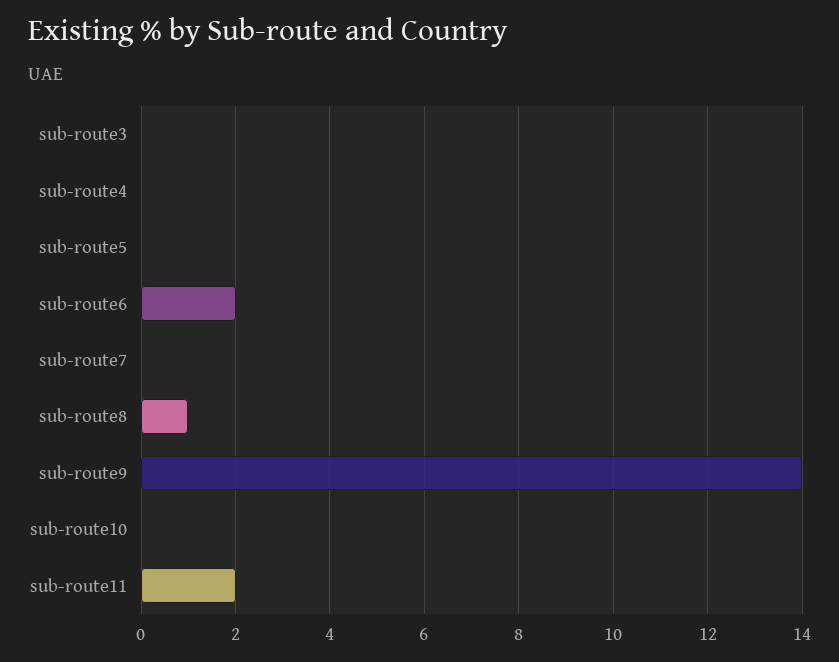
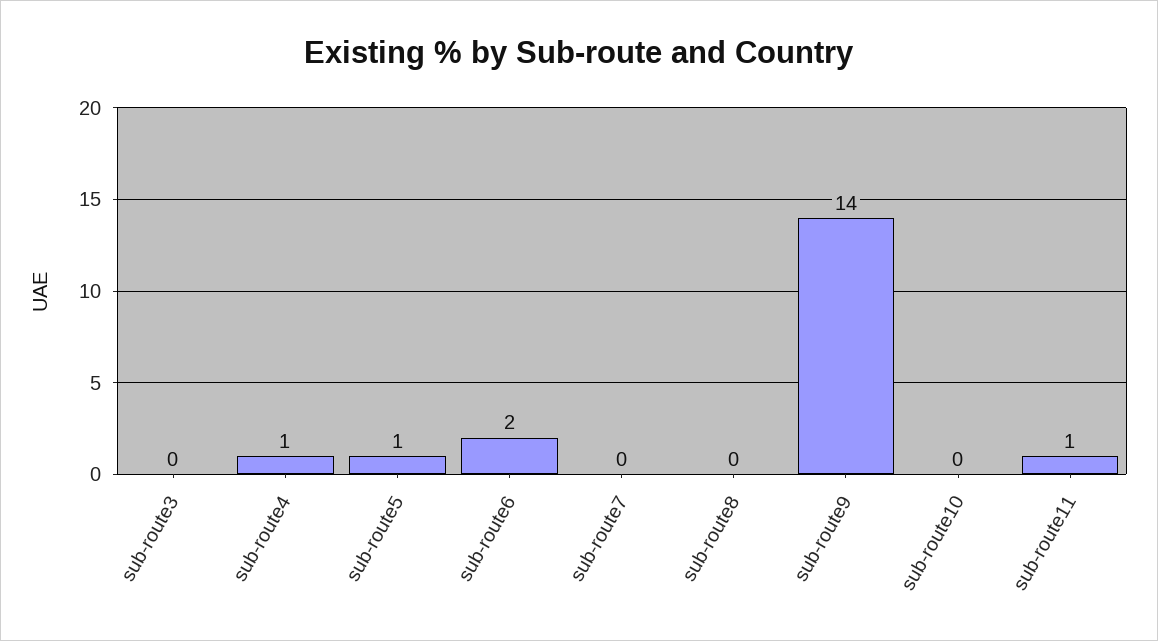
  {
    "sub-route3": 0,
-   "sub-route4": 0,
+   "sub-route4": 1,
-   "sub-route5": 0,
+   "sub-route5": 1,
    "sub-route6": 2,
    "sub-route7": 0,
-   "sub-route8": 1,
+   "sub-route8": 0,
    "sub-route9": 14,
    "sub-route10": 0,
-   "sub-route11": 2
+   "sub-route11": 1
  }

